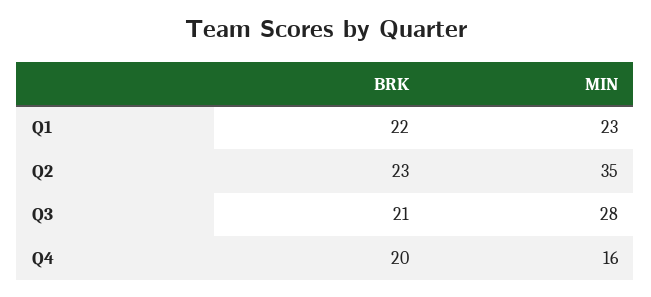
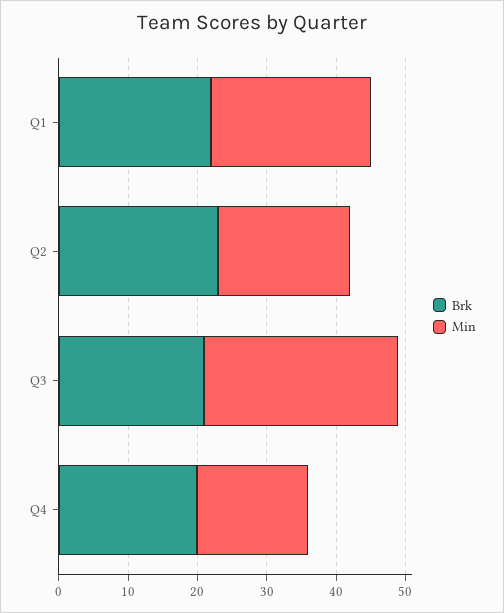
  {
    "BRK": {
      "Q1": 22,
      "Q2": 23,
      "Q3": 21,
      "Q4": 20
    },
    "MIN": {
      "Q1": 23,
-     "Q2": 35,
+     "Q2": 20,
      "Q3": 28,
      "Q4": 16
    }
  }

